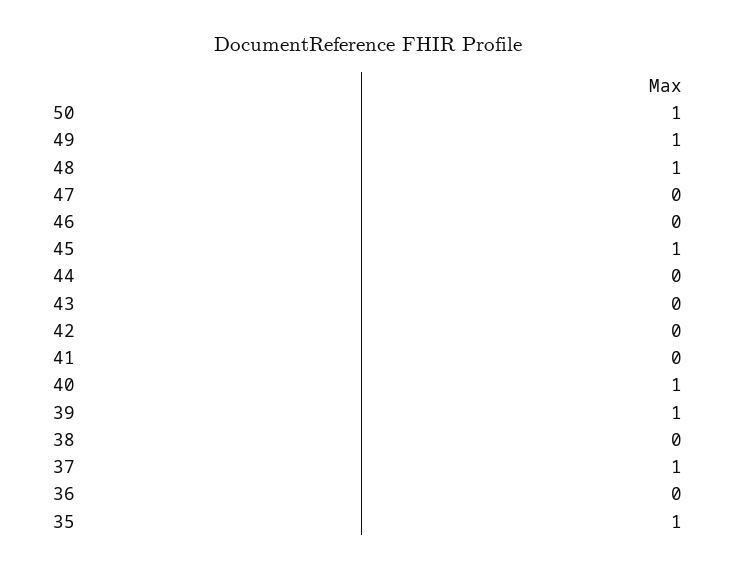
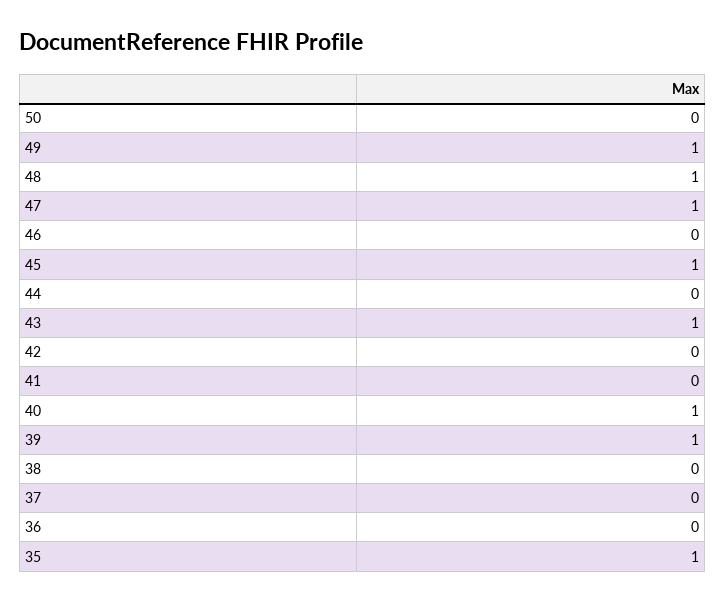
  {
-   "50": 1,
+   "50": 0,
    "49": 1,
    "48": 1,
-   "47": 0,
+   "47": 1,
    "46": 0,
    "45": 1,
    "44": 0,
-   "43": 0,
+   "43": 1,
    "42": 0,
    "41": 0,
    "40": 1,
    "39": 1,
    "38": 0,
-   "37": 1,
+   "37": 0,
    "36": 0,
    "35": 1
  }

